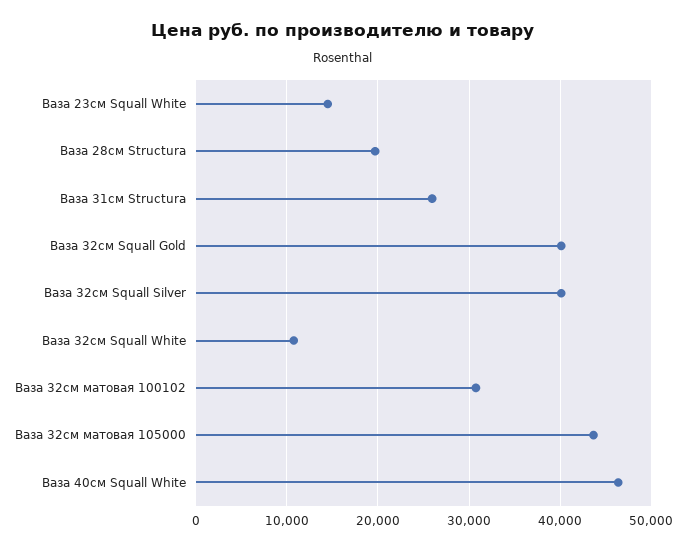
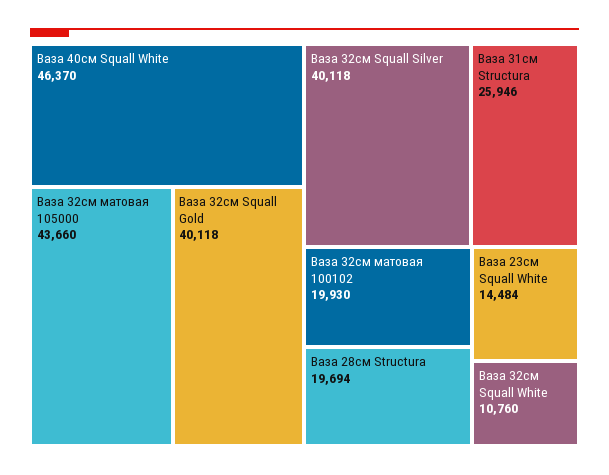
  {
    "Ваза 23см Squall White": 14484,
    "Ваза 28см Structura": 19694,
    "Ваза 31см Structura": 25946,
    "Ваза 32см Squall Gold": 40118,
    "Ваза 32см Squall Silver": 40118,
    "Ваза 32см Squall White": 10760,
-   "Ваза 32см матовая 100102": 31000,
+   "Ваза 32см матовая 100102": 19930,
    "Ваза 32см матовая 105000": 43660,
    "Ваза 40см Squall White": 46370
  }

